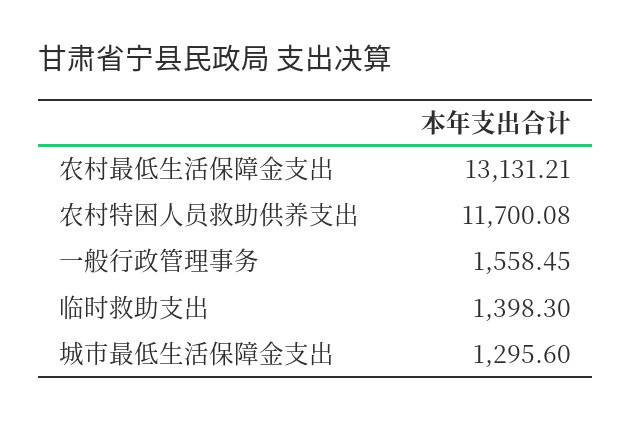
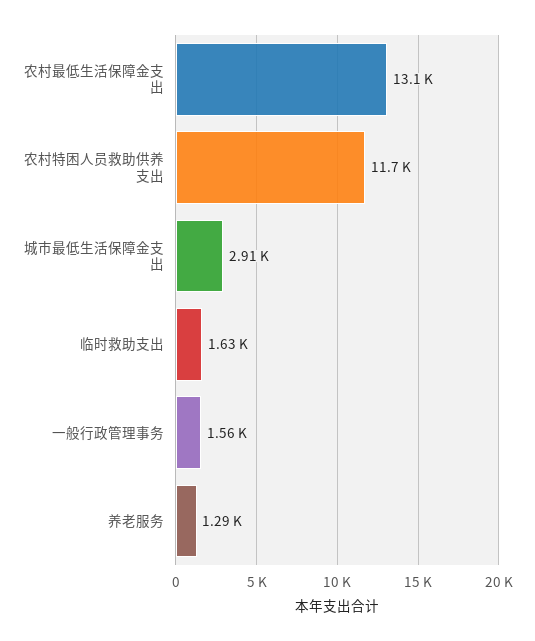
  {
    "农村最低生活保障金支出": 13131.21,
    "农村特困人员救助供养支出": 11700.08,
    "一般行政管理事务": 1558.45,
-   "临时救助支出": 1398.3,
+   "临时救助支出": 1630,
-   "城市最低生活保障金支出": 1295.6
+   "城市最低生活保障金支出": 2910,
+   "养老服务": 1290
  }

